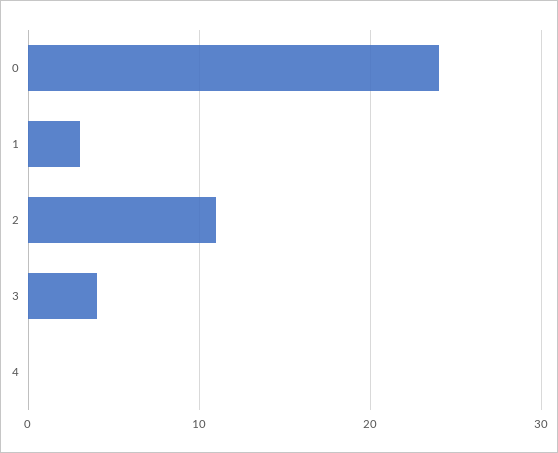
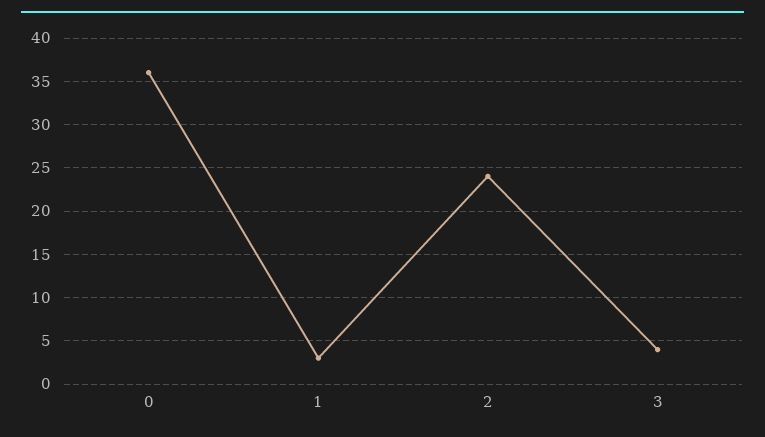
  {
-   "0": 24,
+   "0": 36,
    "1": 3,
-   "2": 11,
+   "2": 24,
-   "3": 4,
+   "3": 4
-   "4": 0
  }

